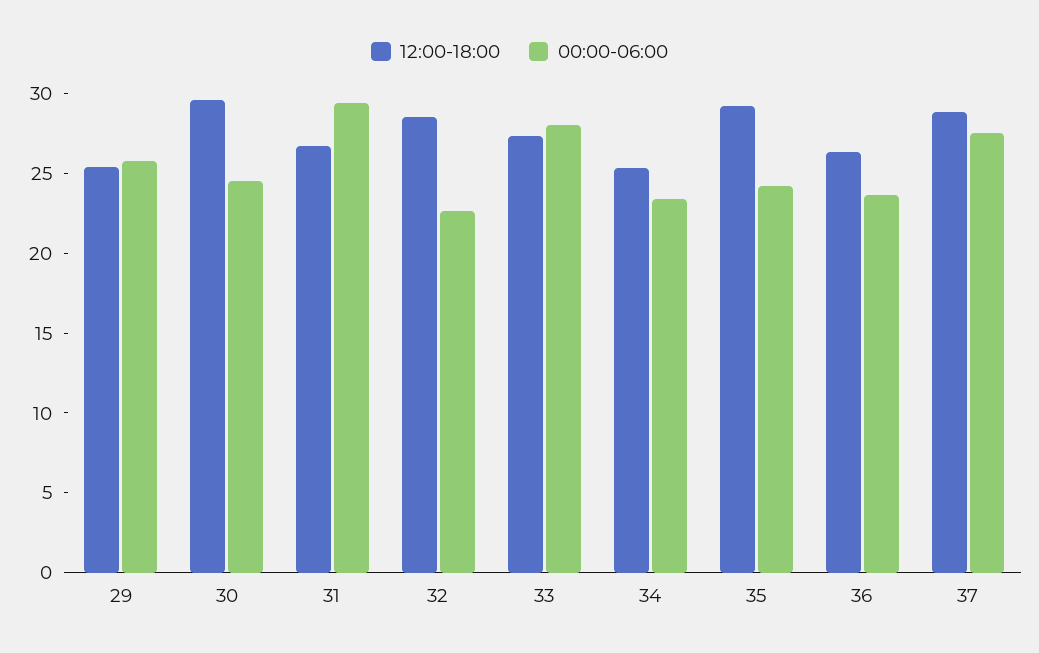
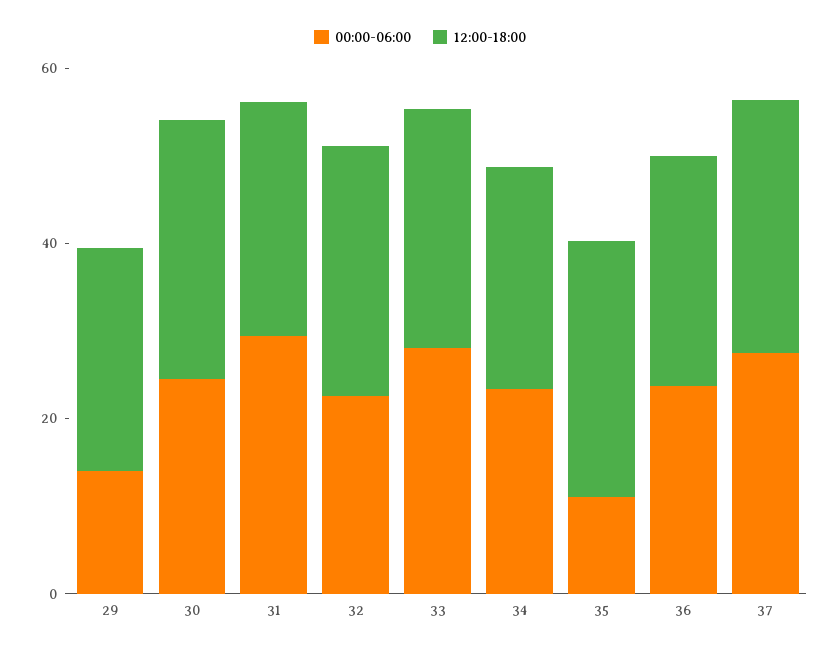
  {
    "12:00-18:00": {
      "29": 25,
      "30": 30,
      "31": 27,
      "32": 29,
      "33": 27,
      "34": 25,
      "35": 29,
      "36": 26,
      "37": 29
    },
    "00:00-06:00": {
-     "29": 26,
+     "29": 15,
      "30": 25,
      "31": 29,
      "32": 23,
      "33": 28,
      "34": 23,
-     "35": 24,
+     "35": 10,
      "36": 24,
      "37": 28
    }
  }

